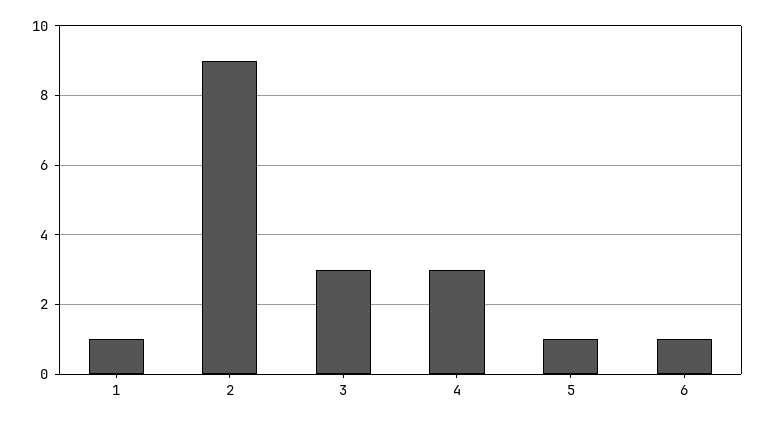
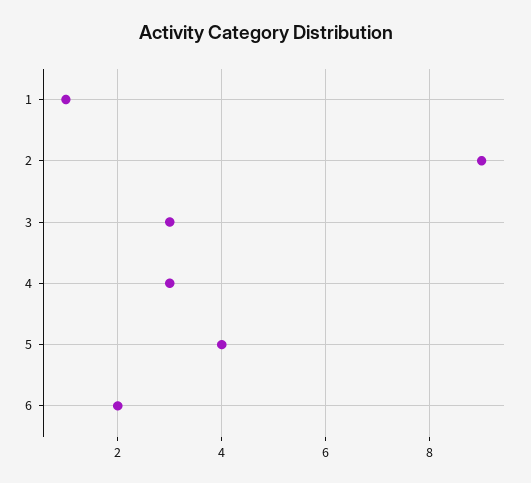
  {
    "1": 1,
    "2": 9,
    "3": 3,
    "4": 3,
-   "5": 1,
+   "5": 4,
-   "6": 1
+   "6": 2
  }

